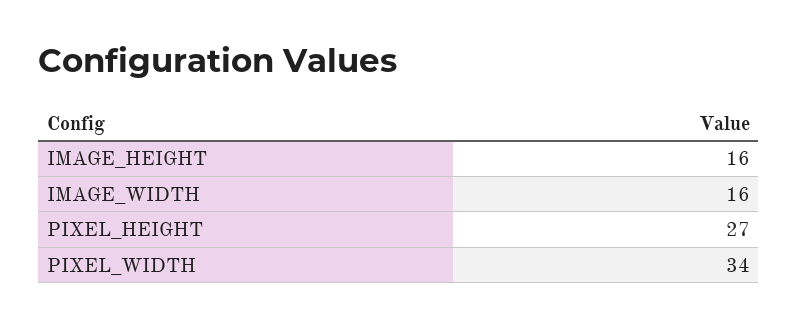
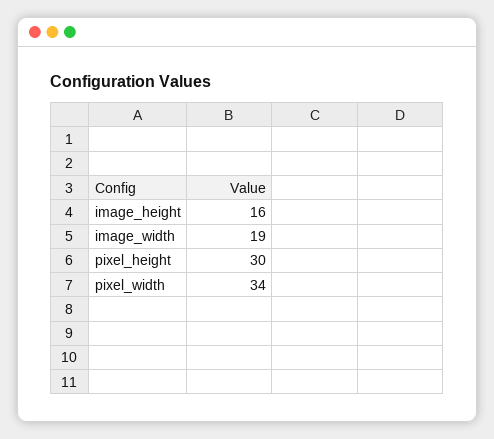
  {
    "IMAGE_HEIGHT": 16,
-   "IMAGE_WIDTH": 16,
+   "IMAGE_WIDTH": 19,
-   "PIXEL_HEIGHT": 27,
+   "PIXEL_HEIGHT": 30,
    "PIXEL_WIDTH": 34
  }

